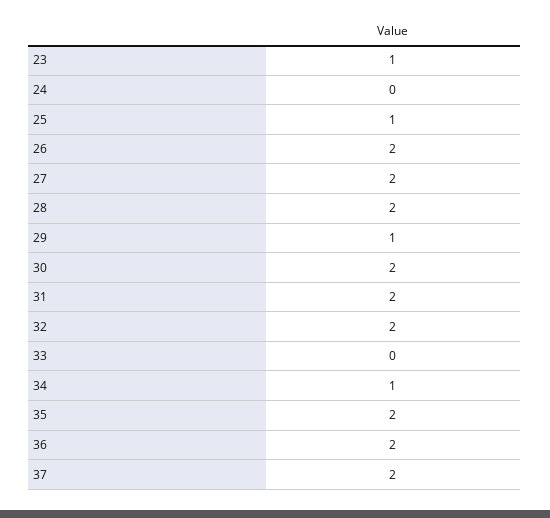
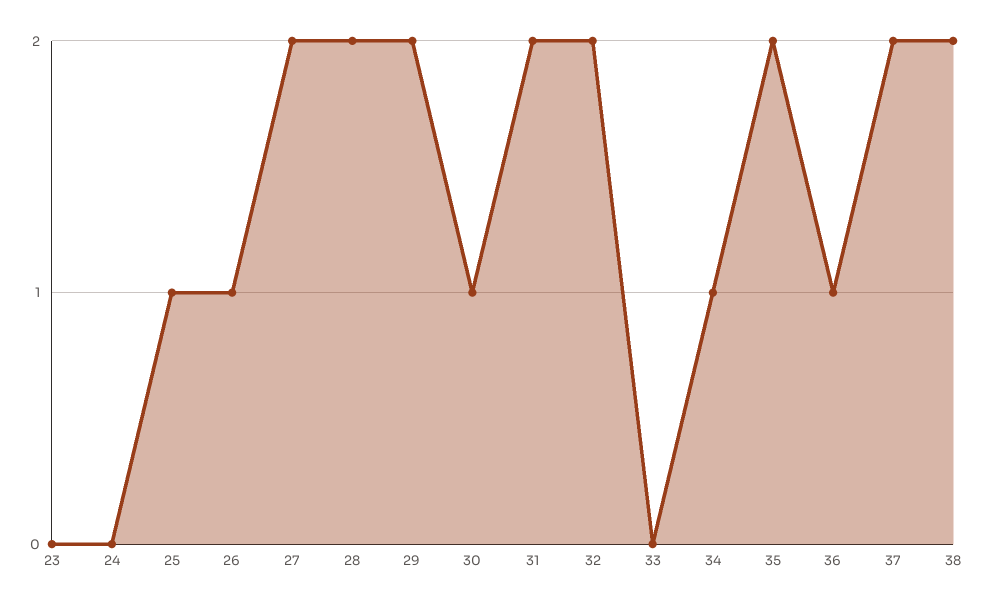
  {
-   "23": 1,
+   "23": 0,
    "24": 0,
    "25": 1,
-   "26": 2,
+   "26": 1,
    "27": 2,
    "28": 2,
-   "29": 1,
+   "29": 2,
-   "30": 2,
+   "30": 1,
    "31": 2,
    "32": 2,
    "33": 0,
    "34": 1,
    "35": 2,
-   "36": 2,
+   "36": 1,
-   "37": 2
+   "37": 2,
+   "38": 2
  }

